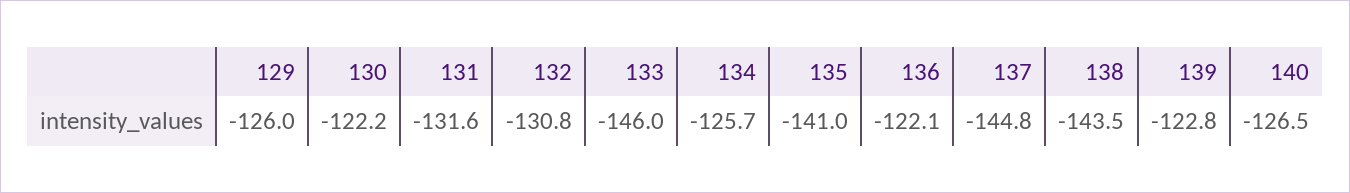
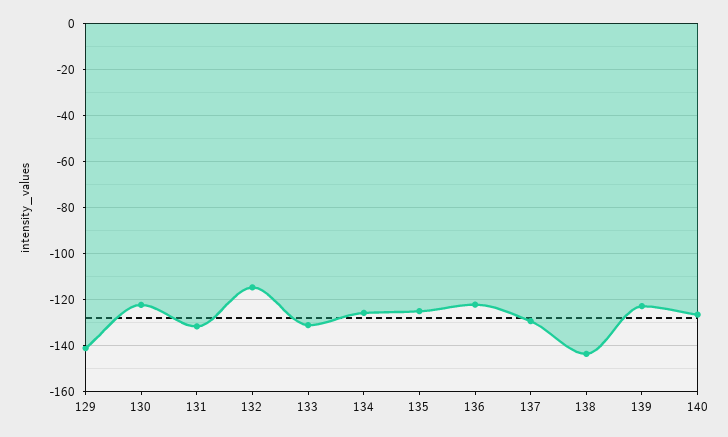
  {
-   "129": -126,
+   "129": -140,
    "130": -122.2,
    "131": -131.6,
-   "132": -130.8,
+   "132": -115,
-   "133": -146,
+   "133": -130,
    "134": -125.7,
-   "135": -141,
+   "135": -125,
    "136": -122.1,
-   "137": -144.8,
+   "137": -130,
    "138": -143.5,
    "139": -122.8,
    "140": -126.5
  }

